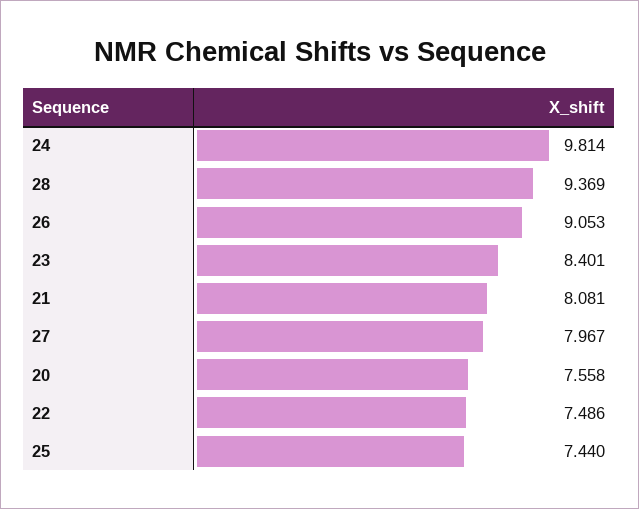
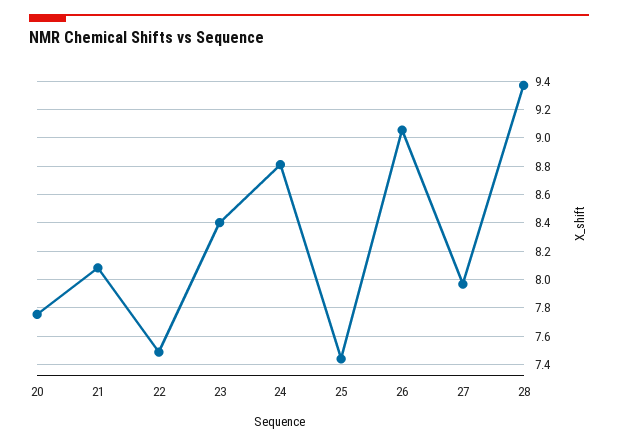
  {
-   "24": 9.814,
+   "24": 8.8,
    "28": 9.369,
    "26": 9.053,
    "23": 8.401,
    "21": 8.081,
    "27": 7.967,
-   "20": 7.558,
+   "20": 7.75,
    "22": 7.486,
    "25": 7.44
  }

